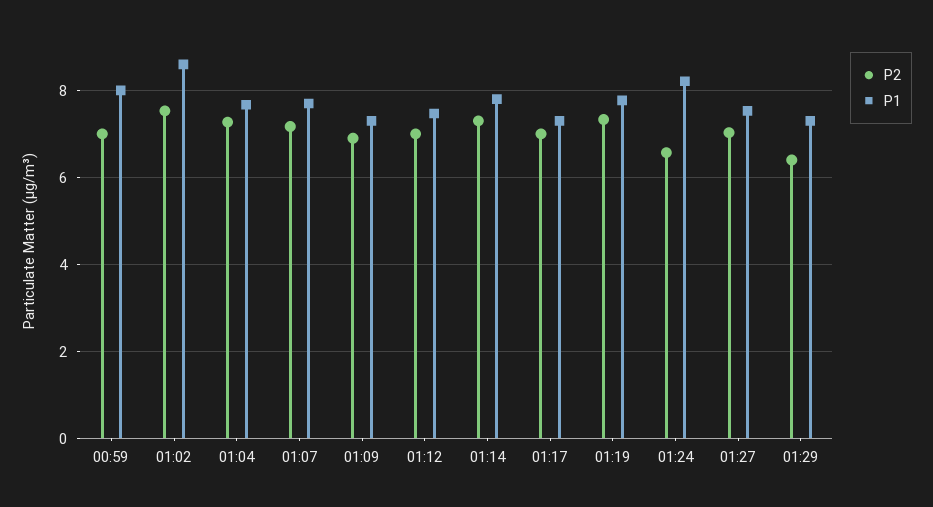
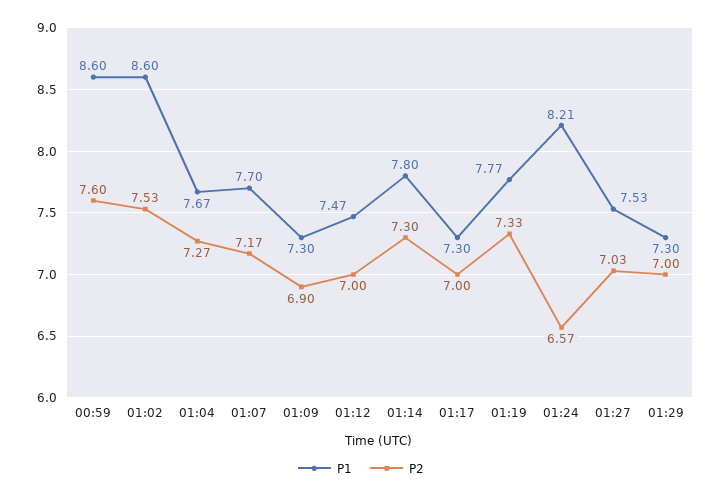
  {
    "P2": {
-     "00:59": 7,
+     "00:59": 7.6,
      "01:02": 7.53,
      "01:04": 7.27,
      "01:07": 7.17,
      "01:09": 6.9,
      "01:12": 7,
      "01:14": 7.3,
      "01:17": 7,
      "01:19": 7.33,
      "01:24": 6.57,
      "01:27": 7.03,
-     "01:29": 6.4
+     "01:29": 7
    },
    "P1": {
-     "00:59": 8,
+     "00:59": 8.6,
      "01:02": 8.6,
      "01:04": 7.67,
      "01:07": 7.7,
      "01:09": 7.3,
      "01:12": 7.47,
      "01:14": 7.8,
      "01:17": 7.3,
      "01:19": 7.77,
      "01:24": 8.21,
      "01:27": 7.53,
      "01:29": 7.3
    }
  }

